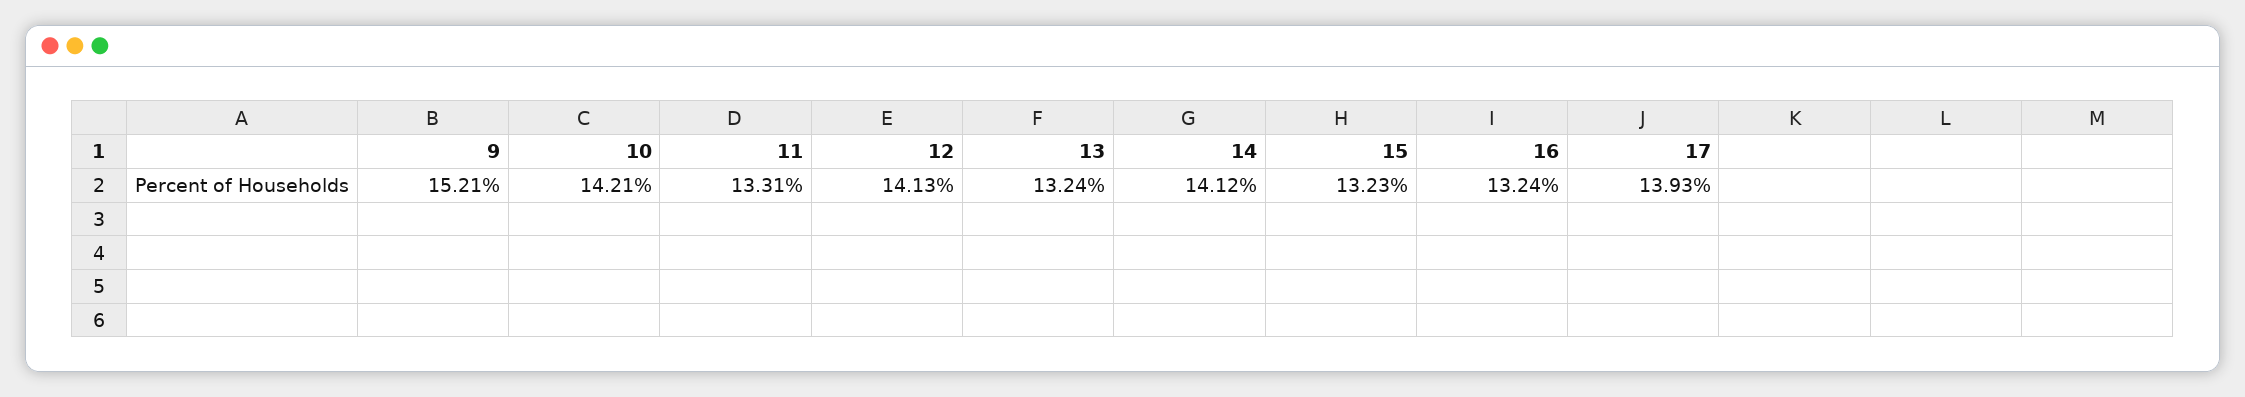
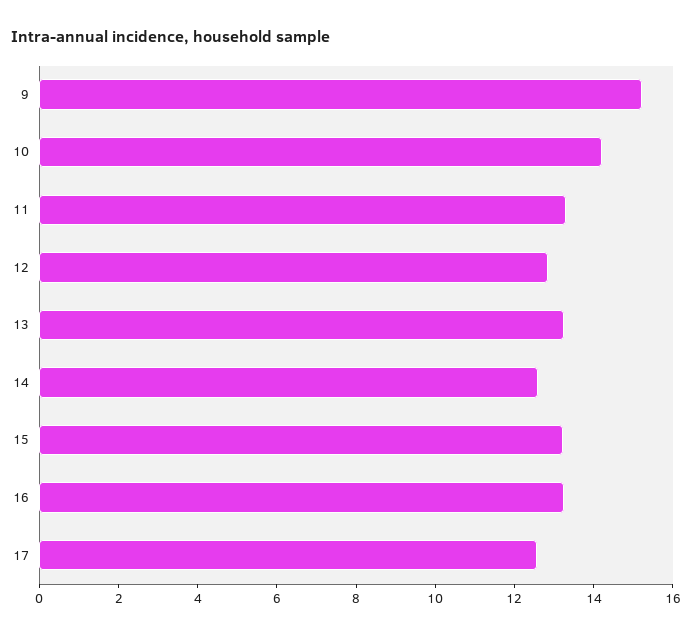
  {
    "9": 15.21,
    "10": 14.21,
    "11": 13.31,
-   "12": 14.13,
+   "12": 13,
    "13": 13.24,
-   "14": 14.12,
+   "14": 12.5,
    "15": 13.23,
    "16": 13.24,
-   "17": 13.93
+   "17": 12.5
  }

